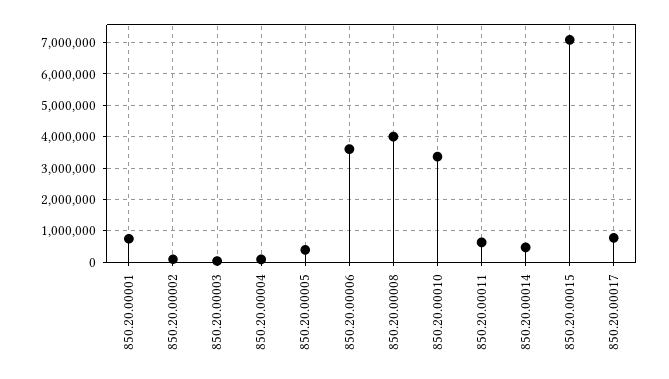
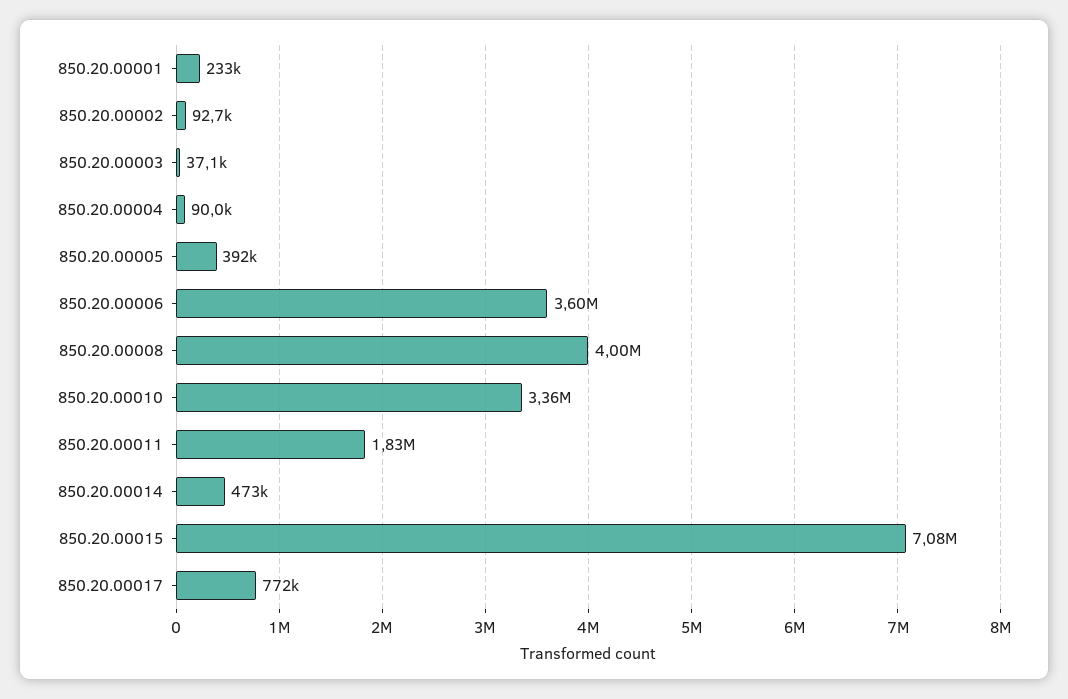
  {
-   "850.20.00001": 800000,
+   "850.20.00001": 233000,
    "850.20.00002": 92700,
    "850.20.00003": 37100,
    "850.20.00004": 90000,
    "850.20.00005": 392000,
    "850.20.00006": 3600000,
    "850.20.00008": 4000000,
    "850.20.00010": 3360000,
-   "850.20.00011": 600000,
+   "850.20.00011": 1830000,
    "850.20.00014": 473000,
    "850.20.00015": 7080000,
    "850.20.00017": 772000
  }

